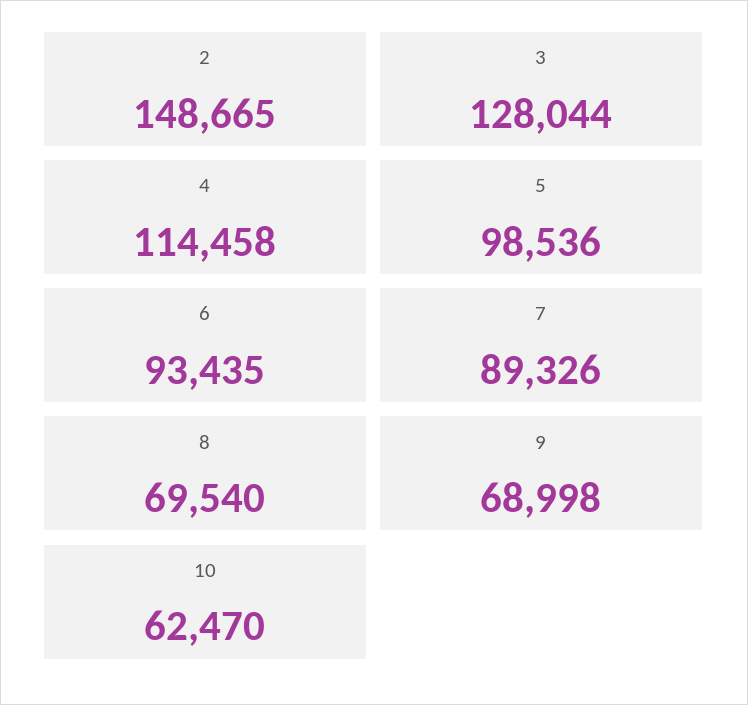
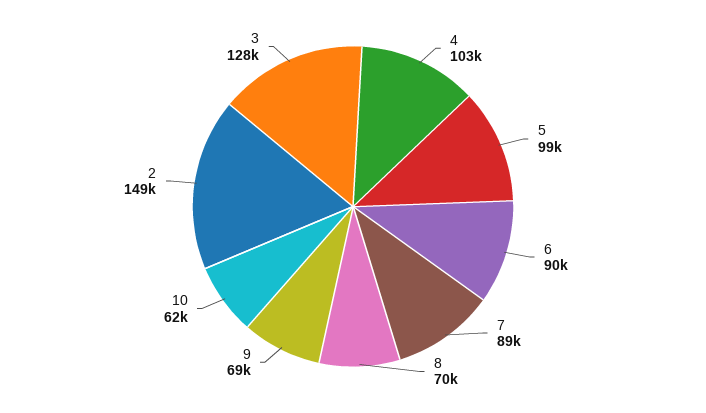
  {
    "2": 148665,
    "3": 128044,
-   "4": 114458,
+   "4": 103000,
    "5": 98536,
-   "6": 93435,
+   "6": 90000,
    "7": 89326,
    "8": 69540,
    "9": 68998,
    "10": 62470
  }

